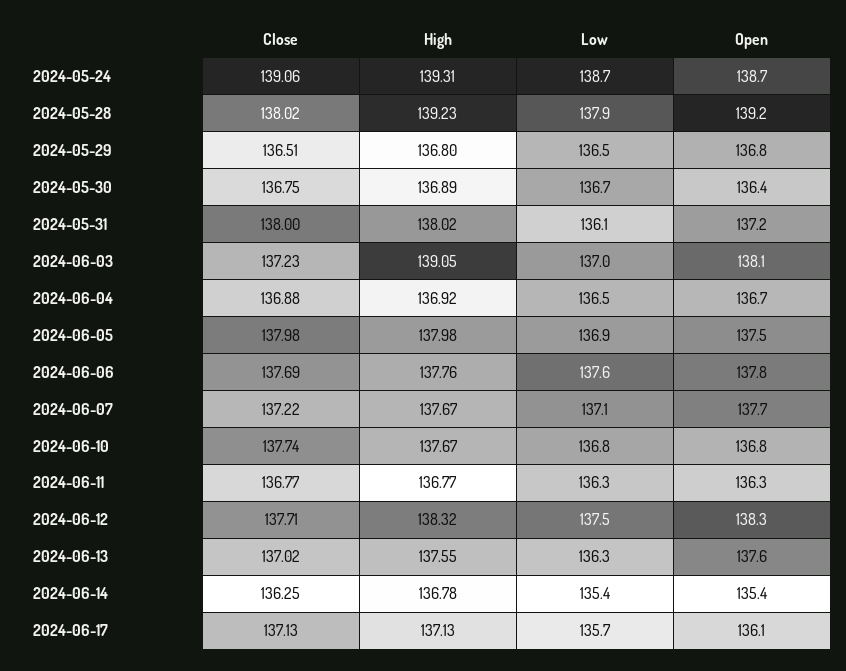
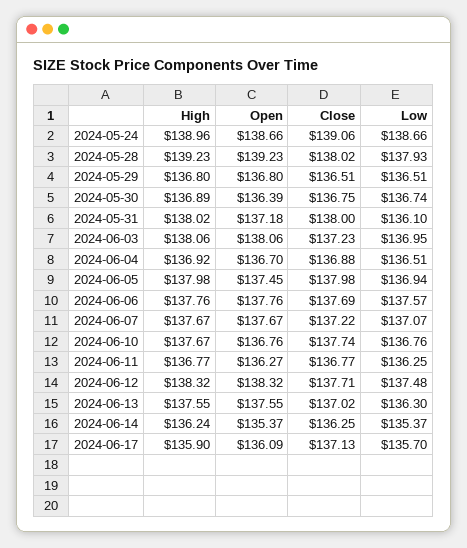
  {
    "Close": {
      "2024-05-24": 139.06,
      "2024-05-28": 138.02,
      "2024-05-29": 136.51,
      "2024-05-30": 136.75,
      "2024-05-31": 138,
      "2024-06-03": 137.23,
      "2024-06-04": 136.88,
      "2024-06-05": 137.98,
      "2024-06-06": 137.69,
      "2024-06-07": 137.22,
      "2024-06-10": 137.74,
      "2024-06-11": 136.77,
      "2024-06-12": 137.71,
      "2024-06-13": 137.02,
      "2024-06-14": 136.25,
      "2024-06-17": 137.13
    },
    "High": {
-     "2024-05-24": 139.31,
+     "2024-05-24": 138.96,
      "2024-05-28": 139.23,
      "2024-05-29": 136.8,
      "2024-05-30": 136.89,
      "2024-05-31": 138.02,
-     "2024-06-03": 139.05,
+     "2024-06-03": 138.06,
      "2024-06-04": 136.92,
      "2024-06-05": 137.98,
      "2024-06-06": 137.76,
      "2024-06-07": 137.67,
      "2024-06-10": 137.67,
      "2024-06-11": 136.77,
      "2024-06-12": 138.32,
      "2024-06-13": 137.55,
-     "2024-06-14": 136.78,
+     "2024-06-14": 136.24,
-     "2024-06-17": 137.13
+     "2024-06-17": 135.9
    },
    "Low": {
      "2024-05-24": 138.66,
      "2024-05-28": 137.93,
      "2024-05-29": 136.51,
      "2024-05-30": 136.74,
      "2024-05-31": 136.1,
      "2024-06-03": 136.95,
      "2024-06-04": 136.51,
      "2024-06-05": 136.94,
      "2024-06-06": 137.57,
      "2024-06-07": 137.07,
      "2024-06-10": 136.76,
      "2024-06-11": 136.25,
      "2024-06-12": 137.48,
      "2024-06-13": 136.3,
      "2024-06-14": 135.37,
      "2024-06-17": 135.7
    },
    "Open": {
      "2024-05-24": 138.66,
      "2024-05-28": 139.23,
      "2024-05-29": 136.8,
      "2024-05-30": 136.39,
      "2024-05-31": 137.18,
      "2024-06-03": 138.06,
      "2024-06-04": 136.7,
      "2024-06-05": 137.45,
      "2024-06-06": 137.76,
      "2024-06-07": 137.67,
      "2024-06-10": 136.76,
      "2024-06-11": 136.27,
      "2024-06-12": 138.32,
      "2024-06-13": 137.55,
      "2024-06-14": 135.37,
      "2024-06-17": 136.09
    }
  }

